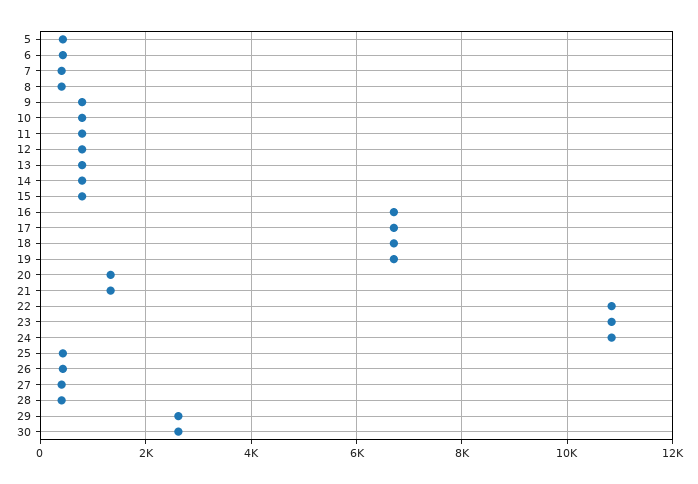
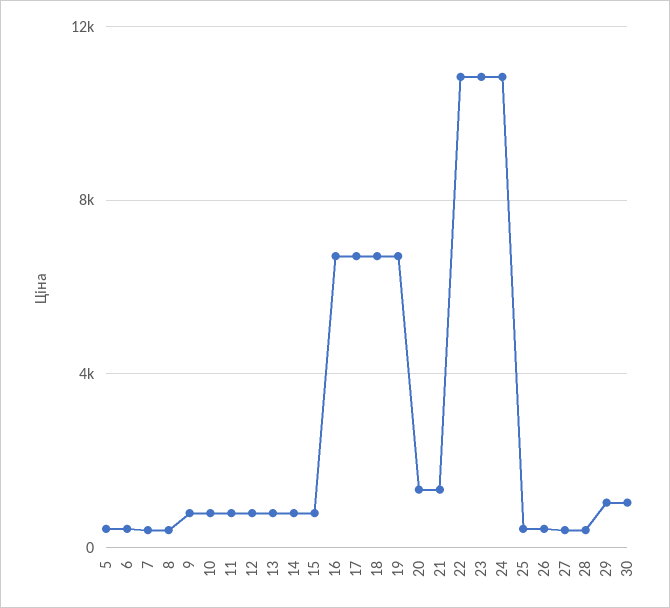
  {
    "5": 400,
    "6": 400,
    "7": 400,
    "8": 400,
    "9": 800,
    "10": 800,
    "11": 800,
    "12": 800,
    "13": 800,
    "14": 800,
    "15": 800,
    "16": 6800,
    "17": 6800,
    "18": 6800,
    "19": 6800,
    "20": 1400,
    "21": 1400,
    "22": 10800,
    "23": 10800,
    "24": 10800,
    "25": 400,
    "26": 400,
    "27": 400,
    "28": 400,
-   "29": 2600,
+   "29": 1000,
-   "30": 2600
+   "30": 1000
  }

